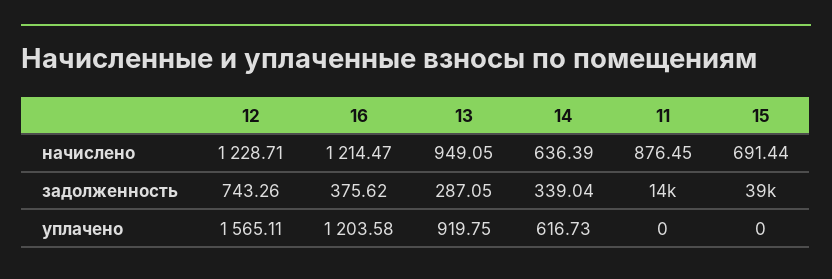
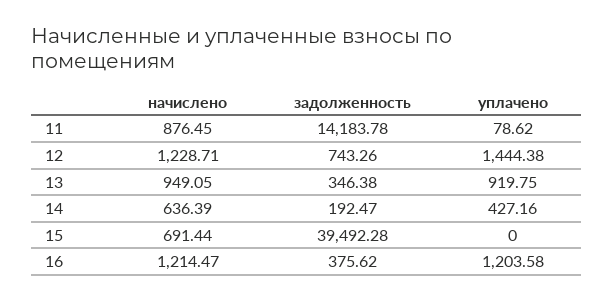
  {
    "12": {
      "начислено": 1228.71,
      "задолженность": 743.26,
-     "уплачено": 1565.11
+     "уплачено": 1444.38
    },
    "16": {
      "начислено": 1214.47,
      "задолженность": 375.62,
      "уплачено": 1203.58
    },
    "13": {
      "начислено": 949.05,
-     "задолженность": 287.05,
+     "задолженность": 346.38,
      "уплачено": 919.75
    },
    "14": {
      "начислено": 636.39,
-     "задолженность": 339.04,
+     "задолженность": 192.47,
-     "уплачено": 616.73
+     "уплачено": 427.16
    },
    "11": {
      "начислено": 876.45,
      "задолженность": 14183.78,
-     "уплачено": 0
+     "уплачено": 78.62
    },
    "15": {
      "начислено": 691.44,
      "задолженность": 39492.28,
      "уплачено": 0
    }
  }

